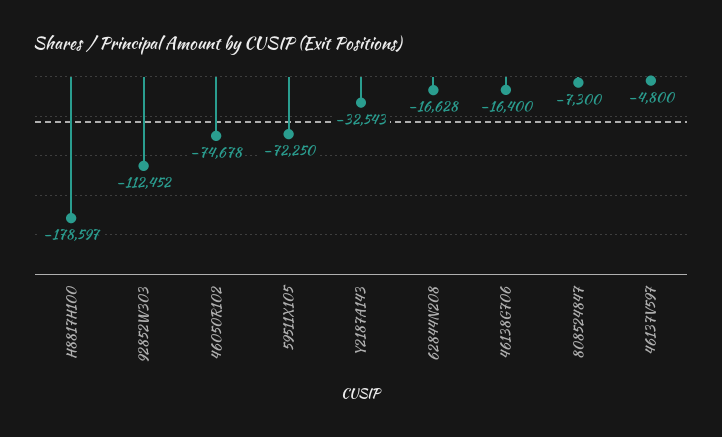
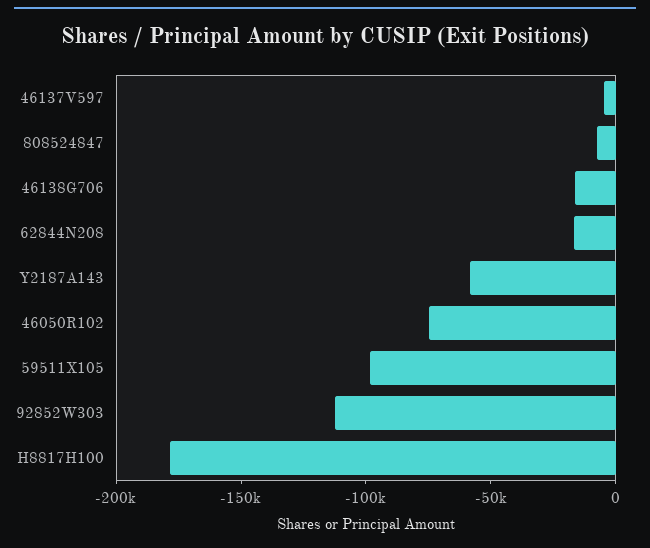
  {
    "H8817H100": -178597,
    "92852W303": -112452,
    "46050R102": -74678,
-   "59511X105": -72250,
+   "59511X105": -100000,
-   "Y2187A143": -32543,
+   "Y2187A143": -60000,
    "62844N208": -16628,
    "46138G706": -16400,
    "808524847": -7300,
    "46137V597": -4800
  }

